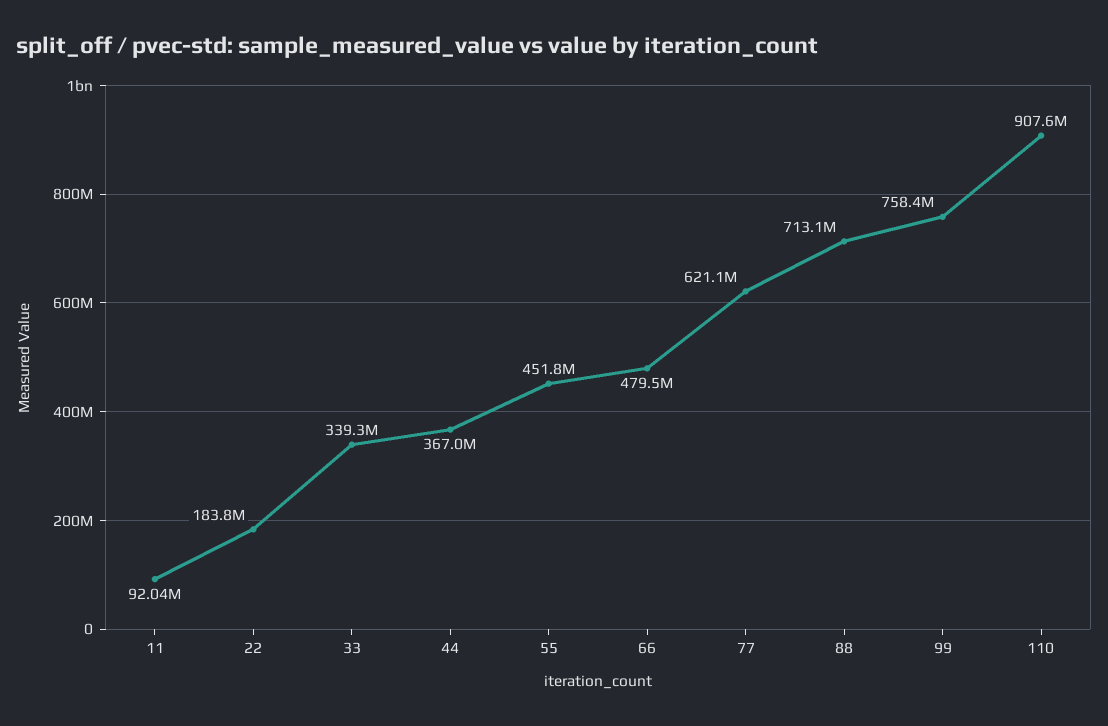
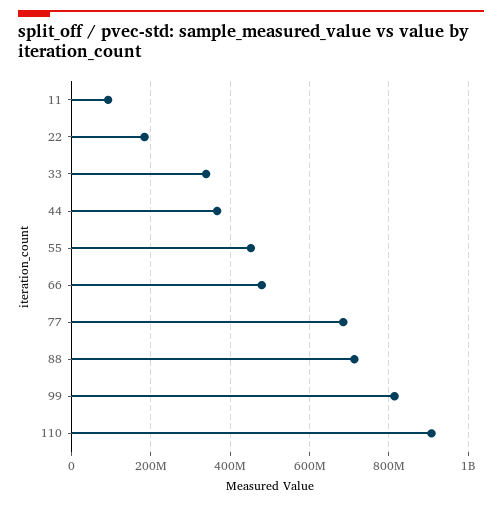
  {
    "11": 92040000,
    "22": 183800000,
    "33": 339300000,
    "44": 367000000,
    "55": 451800000,
    "66": 479500000,
-   "77": 621100000,
+   "77": 680000000,
    "88": 713100000,
-   "99": 758400000,
+   "99": 820000000,
    "110": 907600000
  }

